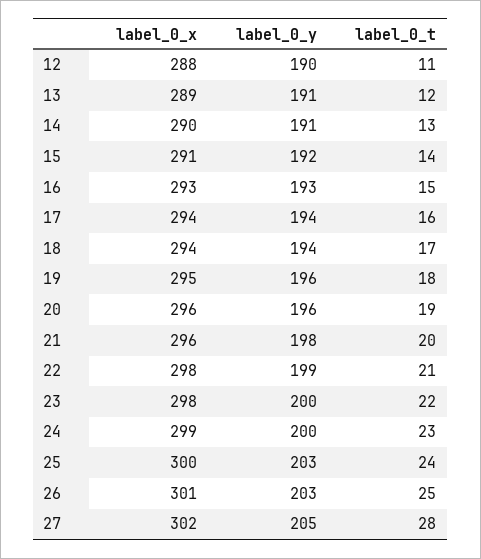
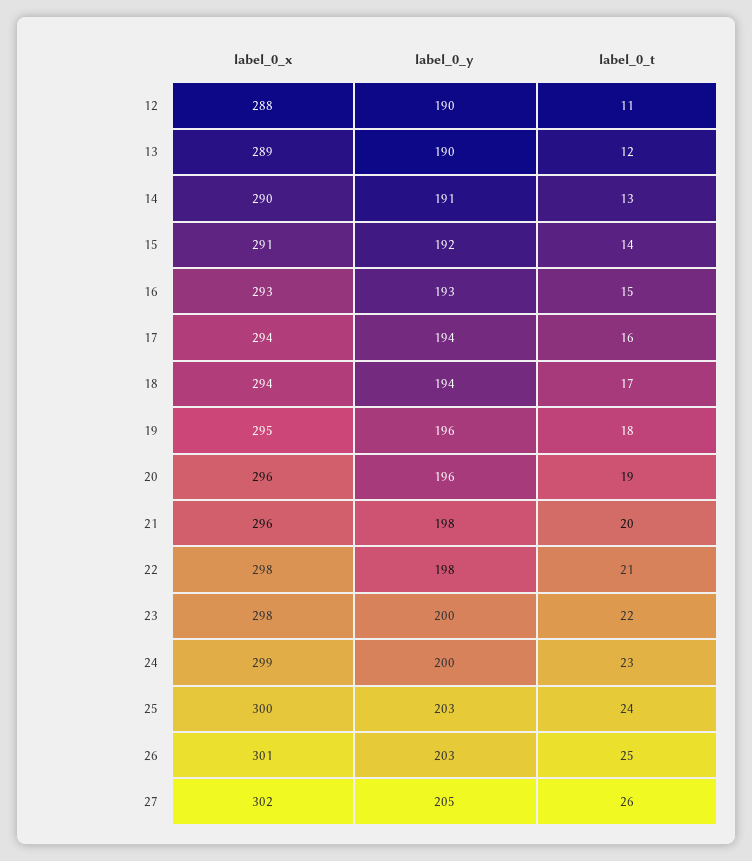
  {
    "label_0_x": {
      "12": 288,
      "13": 289,
      "14": 290,
      "15": 291,
      "16": 293,
      "17": 294,
      "18": 294,
      "19": 295,
      "20": 296,
      "21": 296,
      "22": 298,
      "23": 298,
      "24": 299,
      "25": 300,
      "26": 301,
      "27": 302
    },
    "label_0_y": {
      "12": 190,
-     "13": 191,
+     "13": 190,
      "14": 191,
      "15": 192,
      "16": 193,
      "17": 194,
      "18": 194,
      "19": 196,
      "20": 196,
      "21": 198,
-     "22": 199,
+     "22": 198,
      "23": 200,
      "24": 200,
      "25": 203,
      "26": 203,
      "27": 205
    },
    "label_0_t": {
      "12": 11,
      "13": 12,
      "14": 13,
      "15": 14,
      "16": 15,
      "17": 16,
      "18": 17,
      "19": 18,
      "20": 19,
      "21": 20,
      "22": 21,
      "23": 22,
      "24": 23,
      "25": 24,
      "26": 25,
-     "27": 28
+     "27": 26
    }
  }

